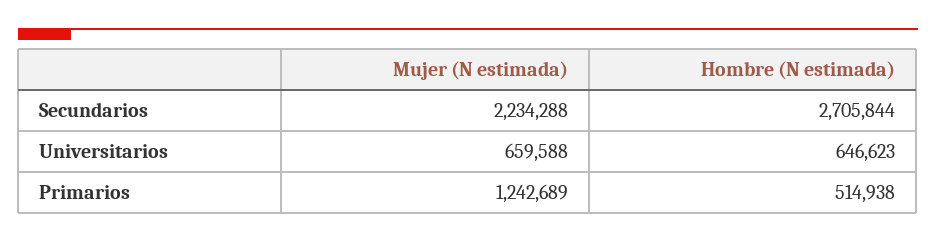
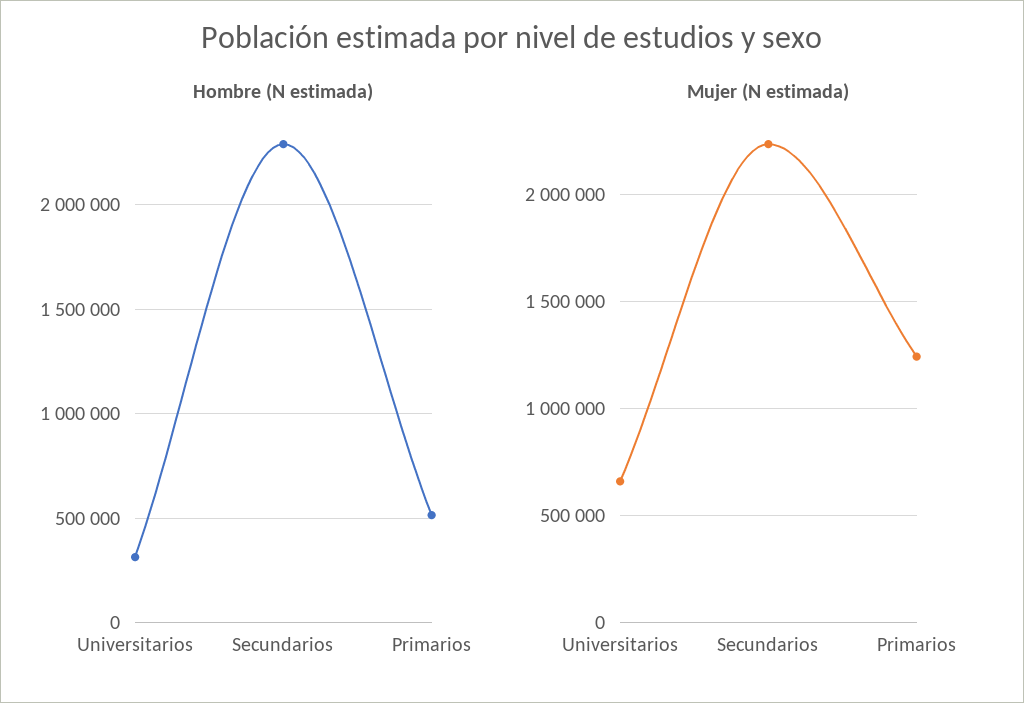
  {
    "Mujer (N estimada)": {
      "Secundarios": 2234288,
      "Universitarios": 659588,
      "Primarios": 1242689
    },
    "Hombre (N estimada)": {
-     "Secundarios": 2705844,
+     "Secundarios": 2300000,
-     "Universitarios": 646623,
+     "Universitarios": 300000,
      "Primarios": 514938
    }
  }

